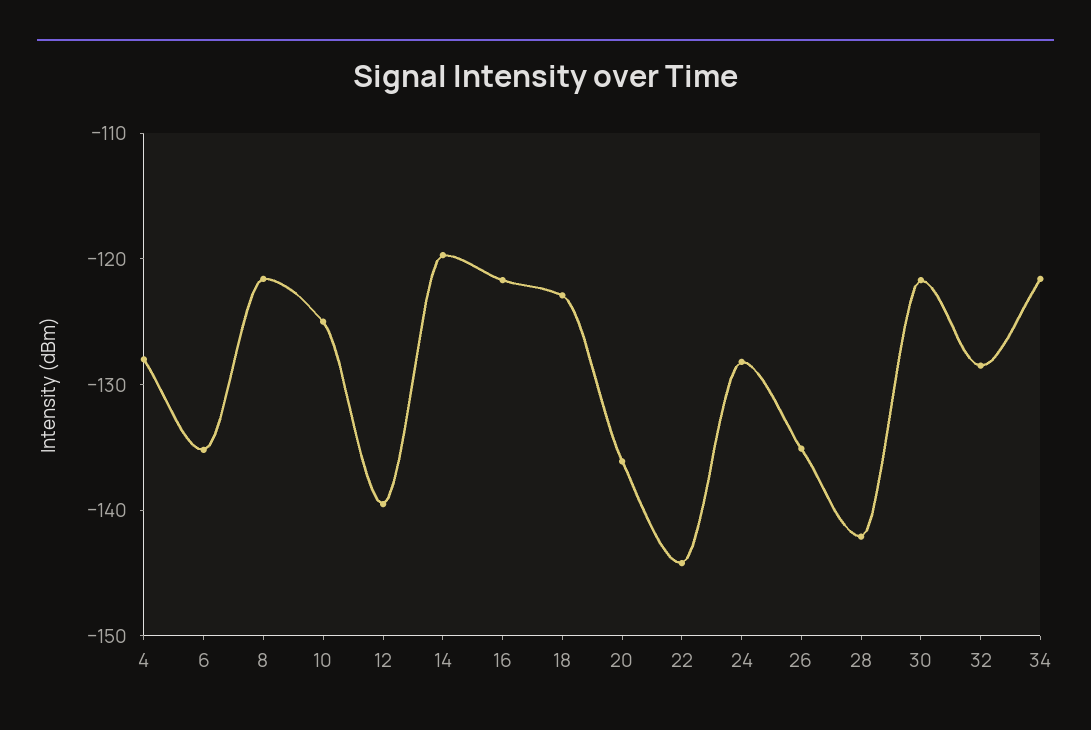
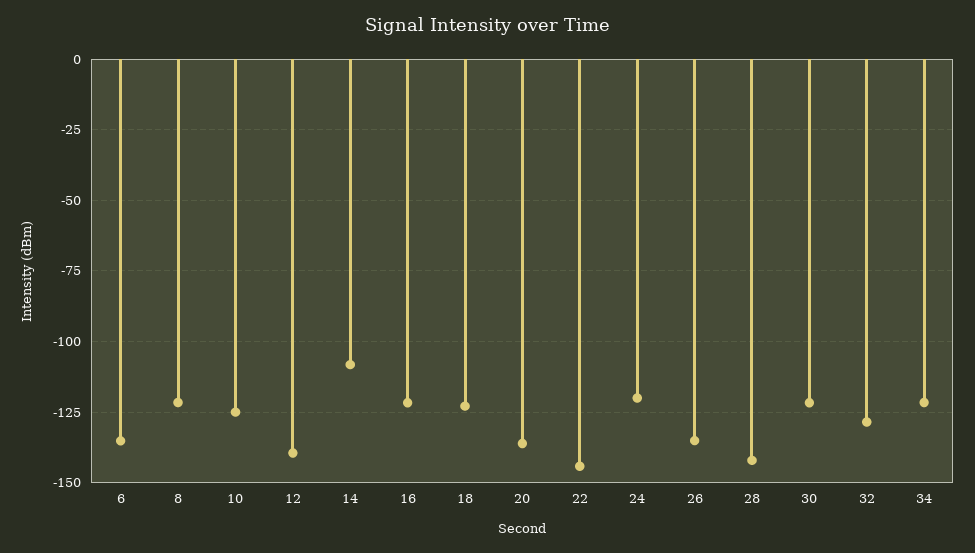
  {
-   "4": -128,
    "6": -136,
    "8": -122,
    "10": -126,
    "12": -140,
-   "14": -120,
+   "14": -107.5,
    "16": -122,
    "18": -122,
    "20": -136,
    "22": -144,
-   "24": -128,
+   "24": -120,
    "26": -136,
    "28": -142,
    "30": -122,
    "32": -128,
    "34": -122
  }

